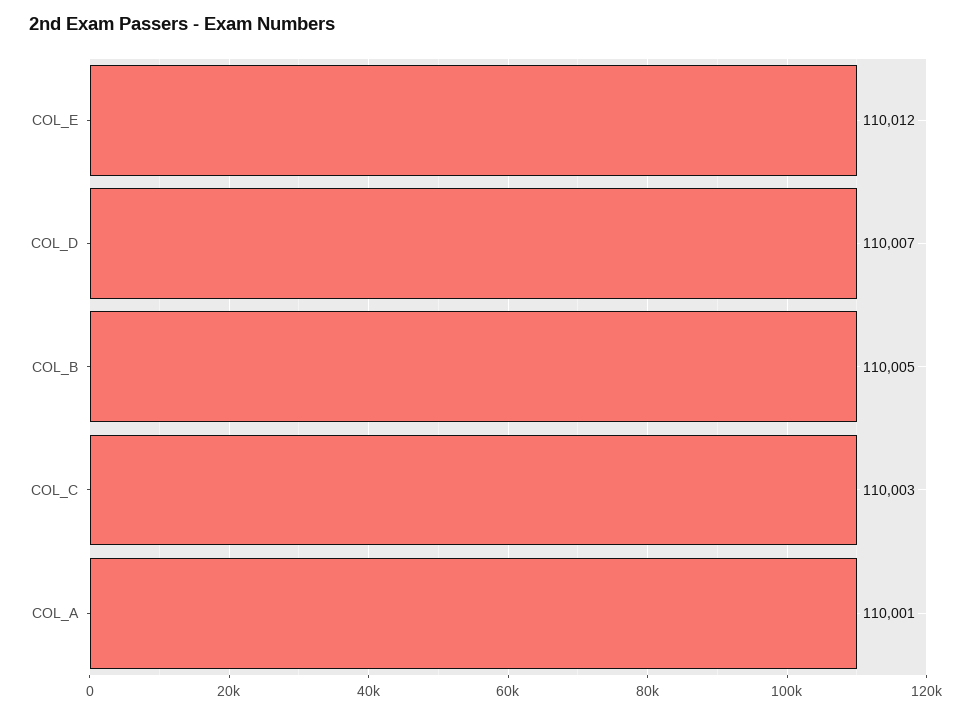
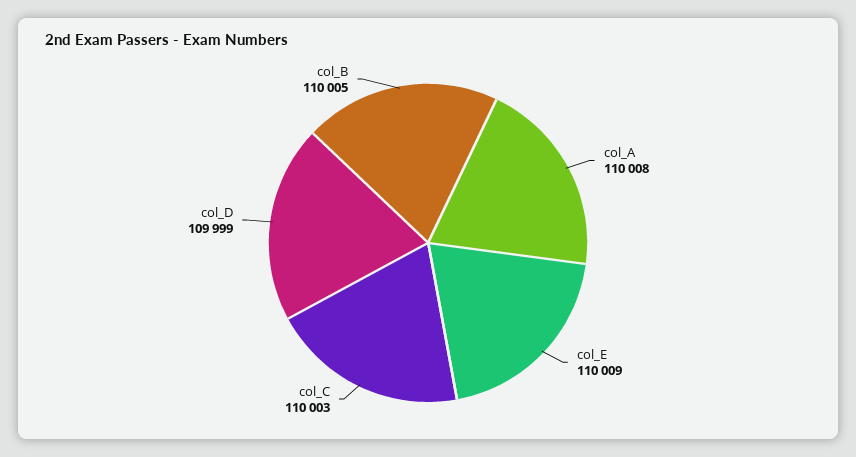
  {
-   "COL_E": 110012,
+   "COL_E": 110009,
-   "COL_D": 110007,
+   "COL_D": 109999,
    "COL_B": 110005,
    "COL_C": 110003,
-   "COL_A": 110001
+   "COL_A": 110008
  }

